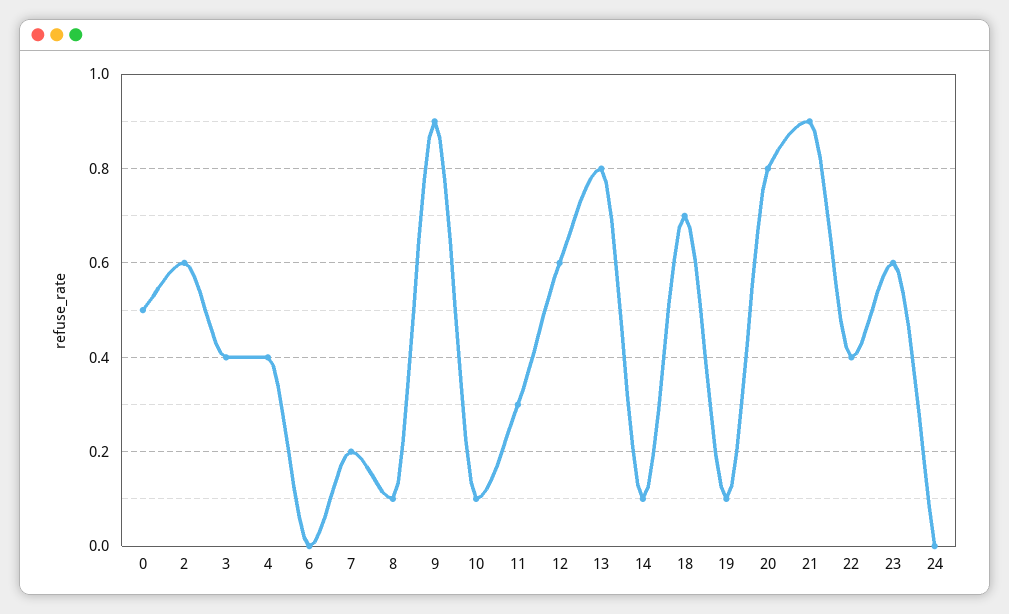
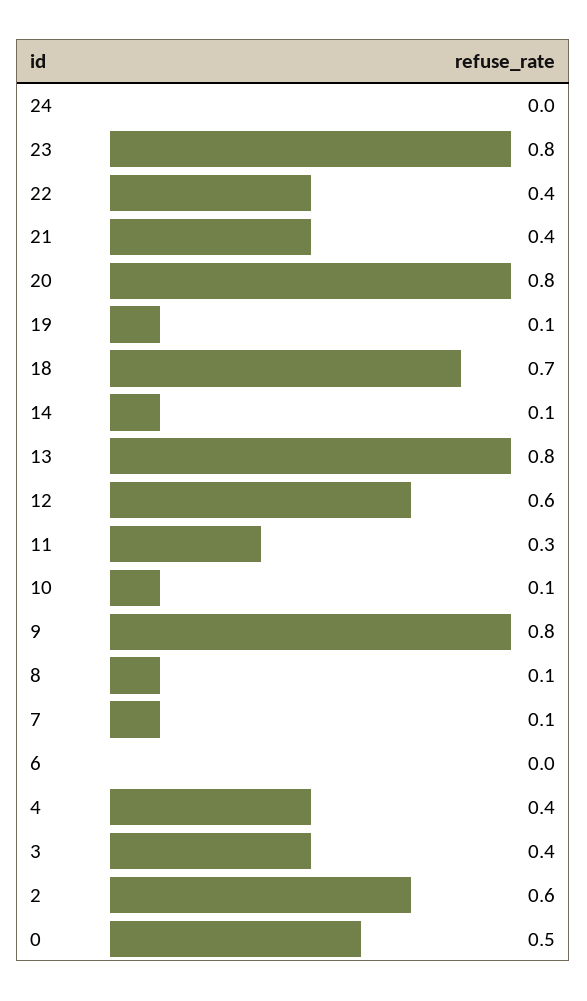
  {
    "0": 0.5,
    "2": 0.6,
    "3": 0.4,
    "4": 0.4,
    "6": 0,
-   "7": 0.2,
+   "7": 0.1,
    "8": 0.1,
-   "9": 0.9,
+   "9": 0.8,
    "10": 0.1,
    "11": 0.3,
    "12": 0.6,
    "13": 0.8,
    "14": 0.1,
    "18": 0.7,
    "19": 0.1,
    "20": 0.8,
-   "21": 0.9,
+   "21": 0.4,
    "22": 0.4,
-   "23": 0.6,
+   "23": 0.8,
    "24": 0
  }

